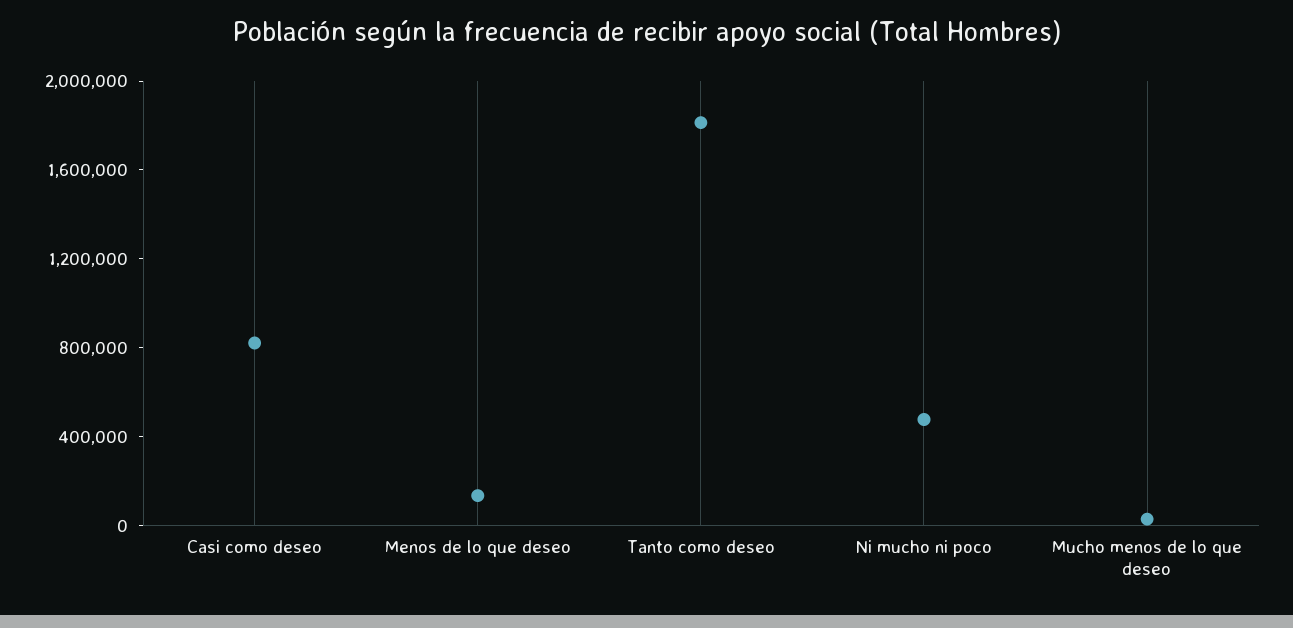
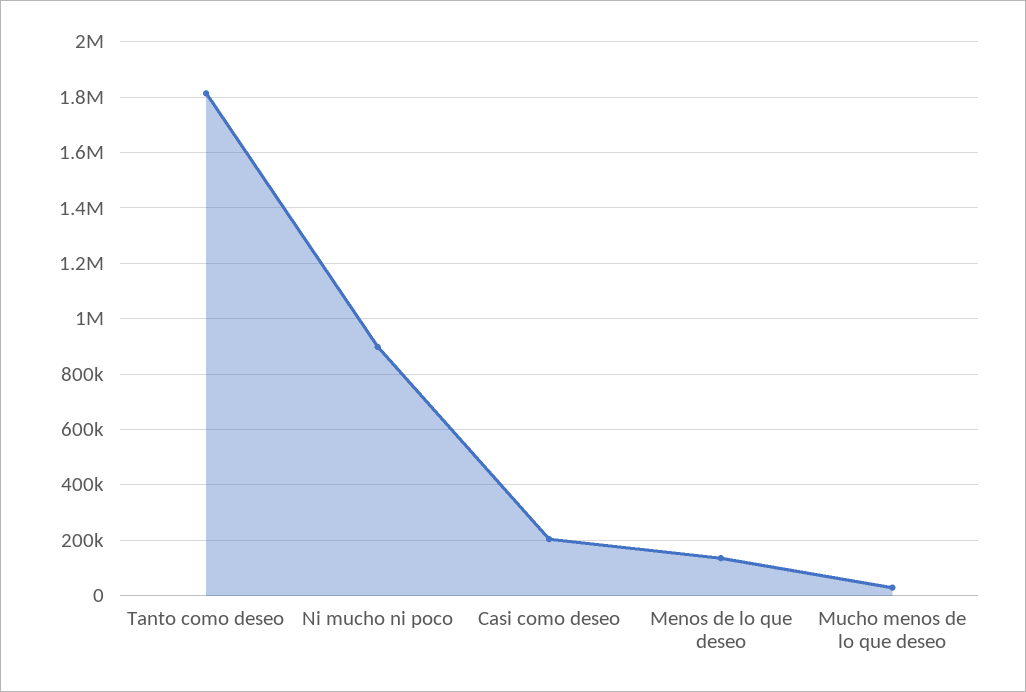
  {
-   "Casi como deseo": 800000,
+   "Casi como deseo": 200000,
    "Menos de lo que deseo": 125000,
    "Tanto como deseo": 1825000,
-   "Ni mucho ni poco": 500000,
+   "Ni mucho ni poco": 900000,
    "Mucho menos de lo que deseo": 25000
  }

